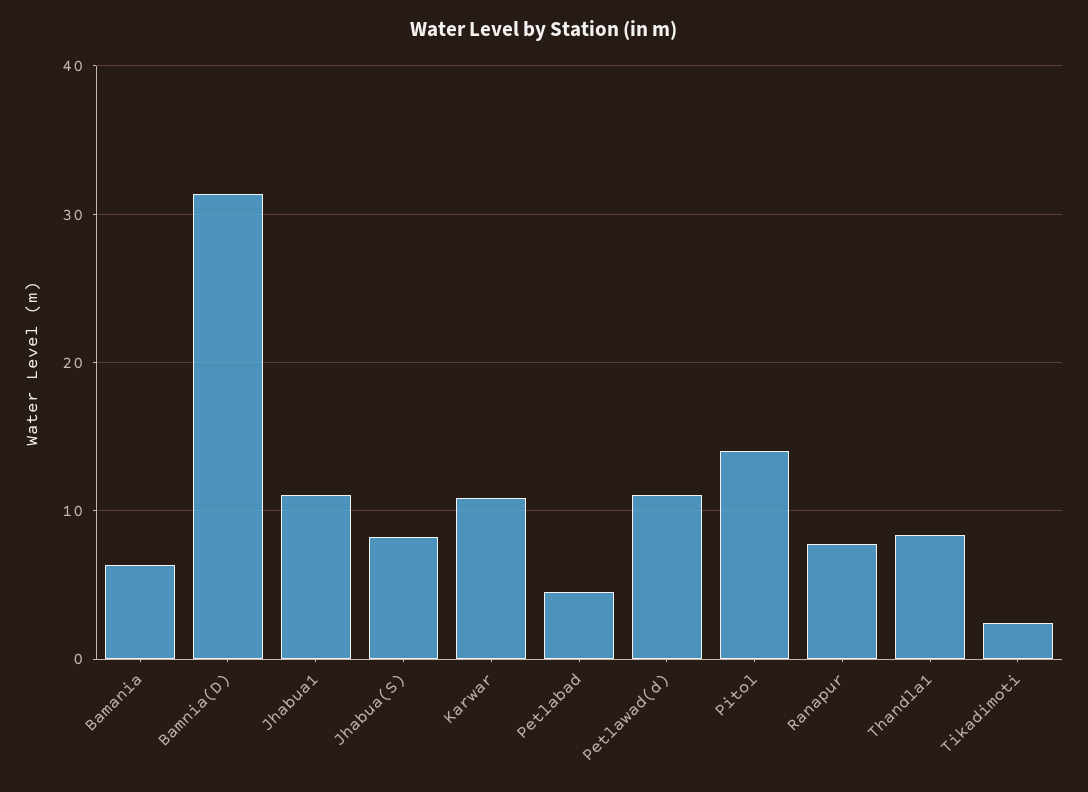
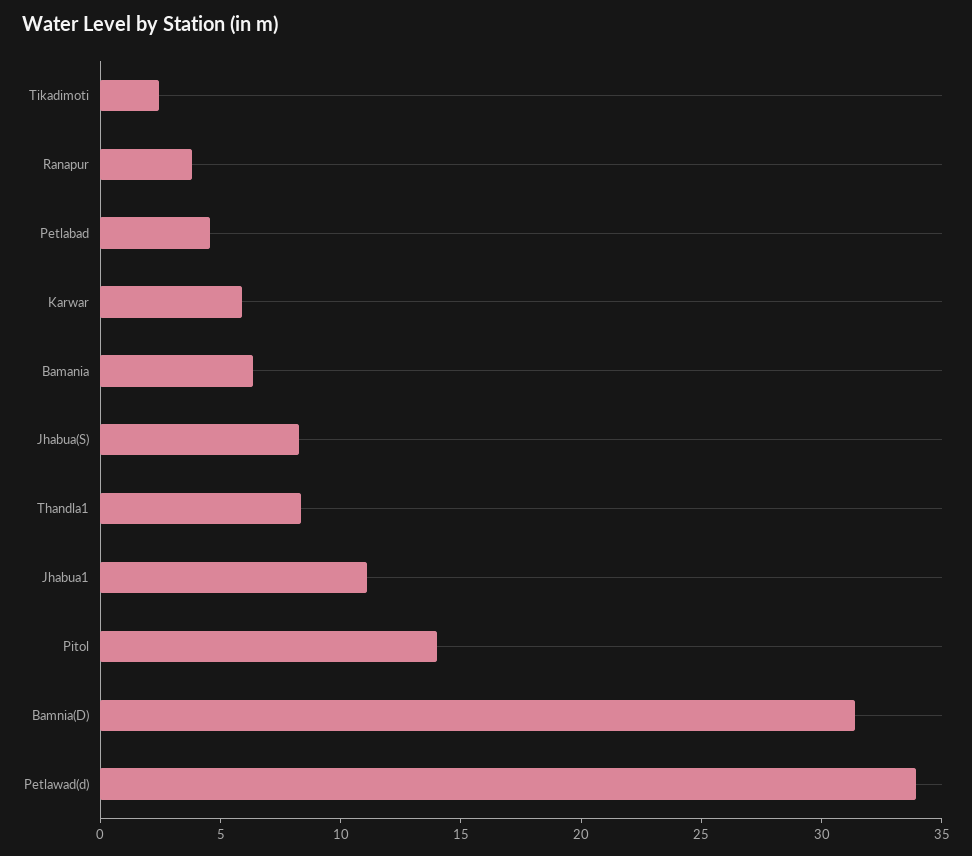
  {
    "Bamania": 6,
    "Bamnia(D)": 31,
    "Jhabua1": 11,
    "Jhabua(S)": 8,
-   "Karwar": 11,
+   "Karwar": 6,
    "Petlabad": 5,
-   "Petlawad(d)": 11,
+   "Petlawad(d)": 34,
    "Pitol": 14,
-   "Ranapur": 8,
+   "Ranapur": 4,
    "Thandla1": 8,
    "Tikadimoti": 2
  }

